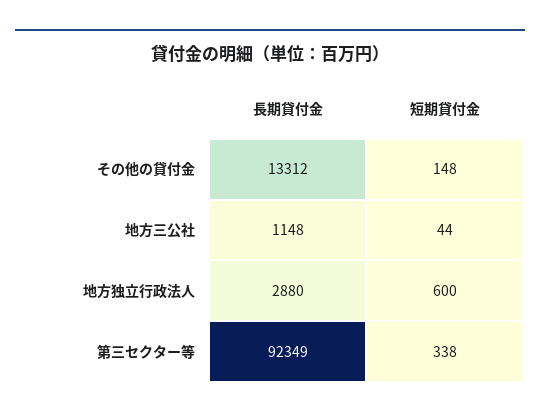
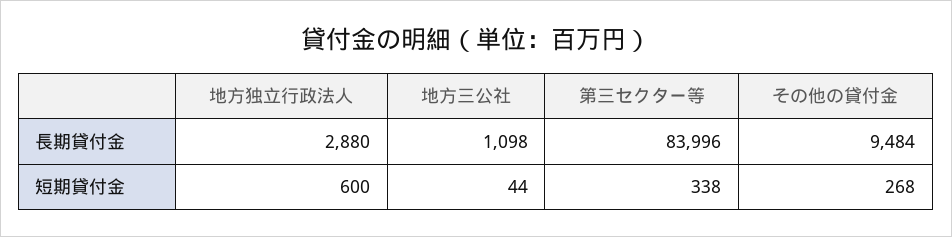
  {
    "長期貸付金": {
-     "その他の貸付金": 13312,
+     "その他の貸付金": 9484,
-     "地方三公社": 1148,
+     "地方三公社": 1098,
      "地方独立行政法人": 2880,
-     "第三セクター等": 92349
+     "第三セクター等": 83996
    },
    "短期貸付金": {
-     "その他の貸付金": 148,
+     "その他の貸付金": 268,
      "地方三公社": 44,
      "地方独立行政法人": 600,
      "第三セクター等": 338
    }
  }

